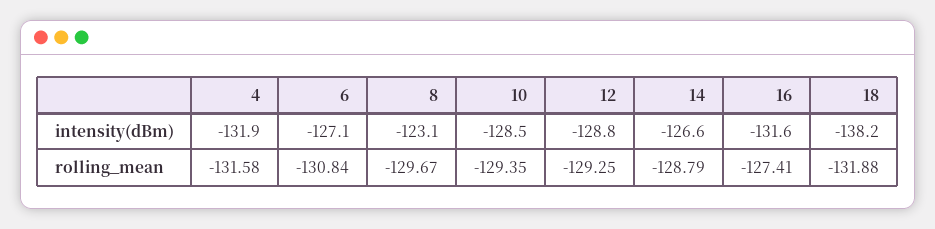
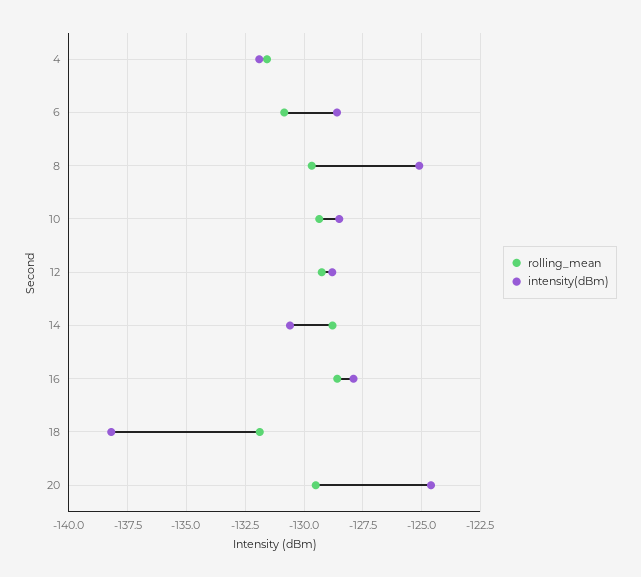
  {
    "intensity(dBm)": {
      "4": -131.9,
-     "6": -127.1,
+     "6": -128.5,
-     "8": -123.1,
+     "8": -125,
      "10": -128.5,
      "12": -128.8,
-     "14": -126.6,
+     "14": -130.5,
-     "16": -131.6,
+     "16": -128,
-     "18": -138.2
+     "18": -138.2,
+     "20": -124.5
    },
    "rolling_mean": {
      "4": -131.58,
      "6": -130.84,
      "8": -129.67,
      "10": -129.35,
      "12": -129.25,
      "14": -128.79,
-     "16": -127.41,
+     "16": -128.5,
-     "18": -131.88
+     "18": -131.88,
+     "20": -129.5
    }
  }

